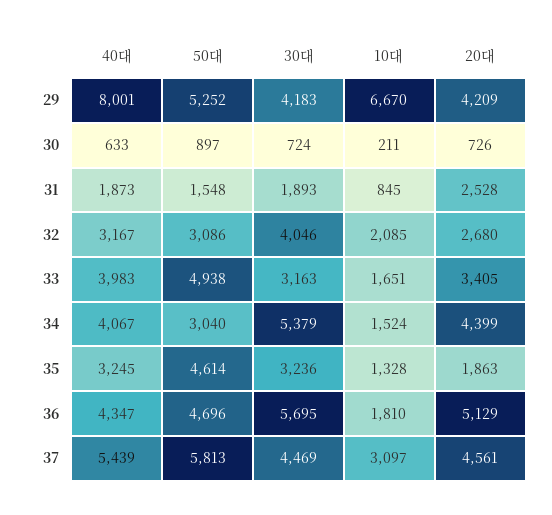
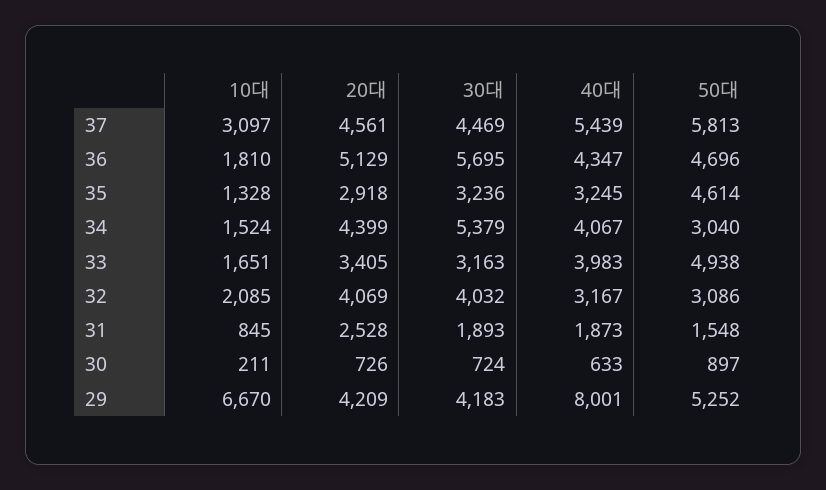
  {
    "40대": {
      "29": 8001,
      "30": 633,
      "31": 1873,
      "32": 3167,
      "33": 3983,
      "34": 4067,
      "35": 3245,
      "36": 4347,
      "37": 5439
    },
    "50대": {
      "29": 5252,
      "30": 897,
      "31": 1548,
      "32": 3086,
      "33": 4938,
      "34": 3040,
      "35": 4614,
      "36": 4696,
      "37": 5813
    },
    "30대": {
      "29": 4183,
      "30": 724,
      "31": 1893,
-     "32": 4046,
+     "32": 4032,
      "33": 3163,
      "34": 5379,
      "35": 3236,
      "36": 5695,
      "37": 4469
    },
    "10대": {
      "29": 6670,
      "30": 211,
      "31": 845,
      "32": 2085,
      "33": 1651,
      "34": 1524,
      "35": 1328,
      "36": 1810,
      "37": 3097
    },
    "20대": {
      "29": 4209,
      "30": 726,
      "31": 2528,
-     "32": 2680,
+     "32": 4069,
      "33": 3405,
      "34": 4399,
-     "35": 1863,
+     "35": 2918,
      "36": 5129,
      "37": 4561
    }
  }

